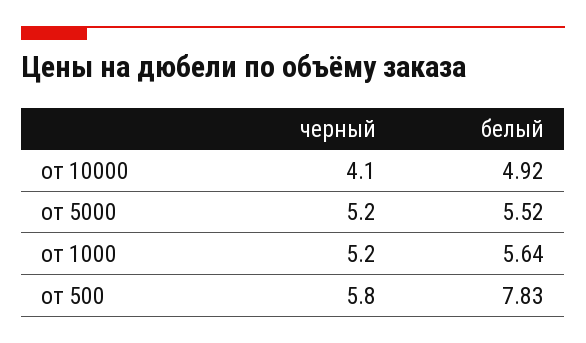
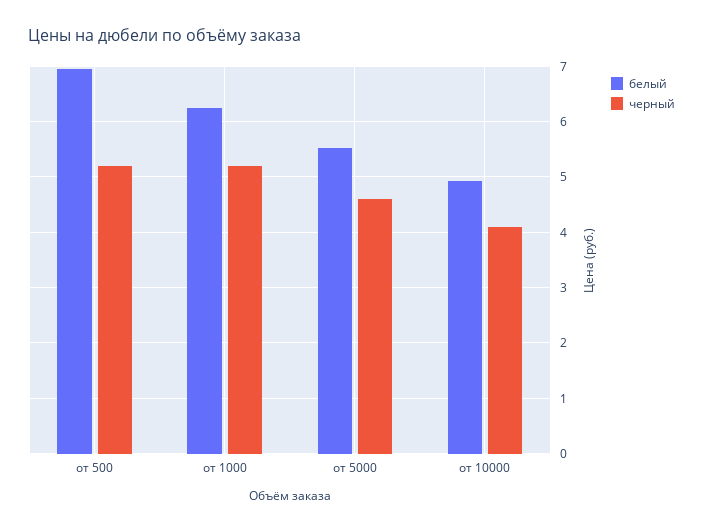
  {
    "черный": {
      "от 10000": 4.1,
-     "от 5000": 5.2,
+     "от 5000": 4.6,
      "от 1000": 5.2,
-     "от 500": 5.8
+     "от 500": 5.2
    },
    "белый": {
      "от 10000": 4.92,
      "от 5000": 5.52,
-     "от 1000": 5.64,
+     "от 1000": 6.2,
-     "от 500": 7.83
+     "от 500": 7
    }
  }

